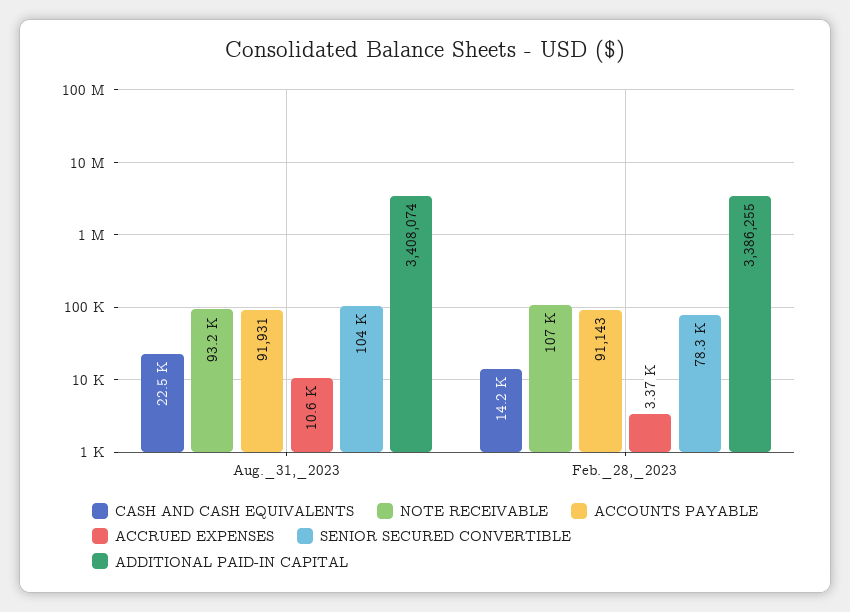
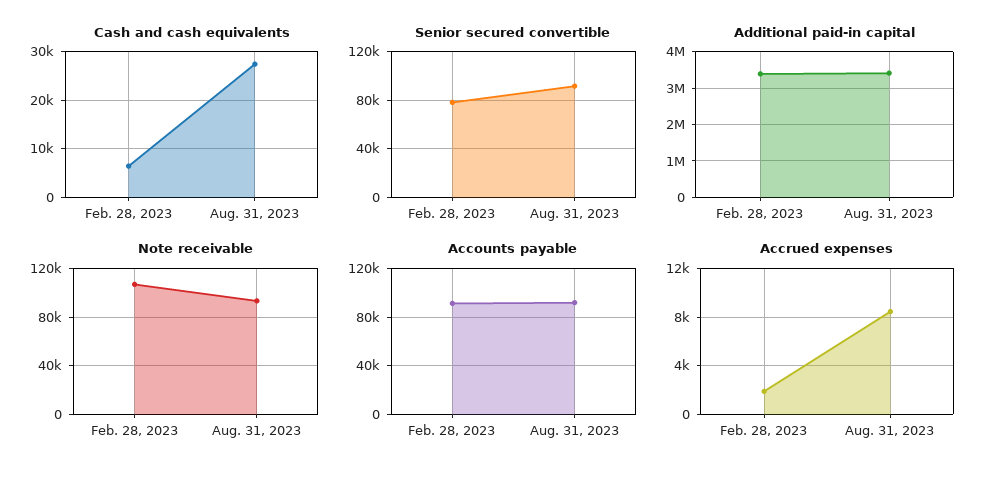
  {
    "CASH AND CASH EQUIVALENTS": {
-     "Aug._31,_2023": 22500,
+     "Aug._31,_2023": 28000,
-     "Feb._28,_2023": 14200
+     "Feb._28,_2023": 6000
    },
    "NOTE RECEIVABLE": {
      "Aug._31,_2023": 93200,
      "Feb._28,_2023": 107000
    },
    "ACCOUNTS PAYABLE": {
      "Aug._31,_2023": 91931,
      "Feb._28,_2023": 91143
    },
    "ACCRUED EXPENSES": {
-     "Aug._31,_2023": 10600,
+     "Aug._31,_2023": 8500,
-     "Feb._28,_2023": 3370
+     "Feb._28,_2023": 2000
    },
    "SENIOR SECURED CONVERTIBLE": {
-     "Aug._31,_2023": 104000,
+     "Aug._31,_2023": 90000,
      "Feb._28,_2023": 78300
    },
    "ADDITIONAL PAID-IN CAPITAL": {
      "Aug._31,_2023": 3408074,
      "Feb._28,_2023": 3386255
    }
  }

